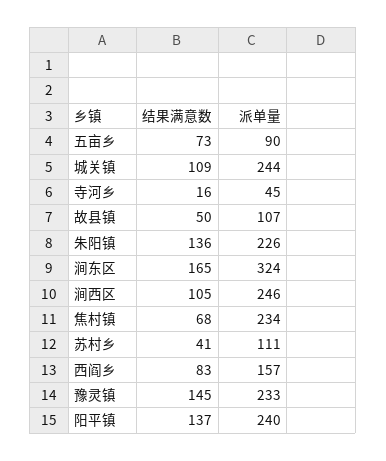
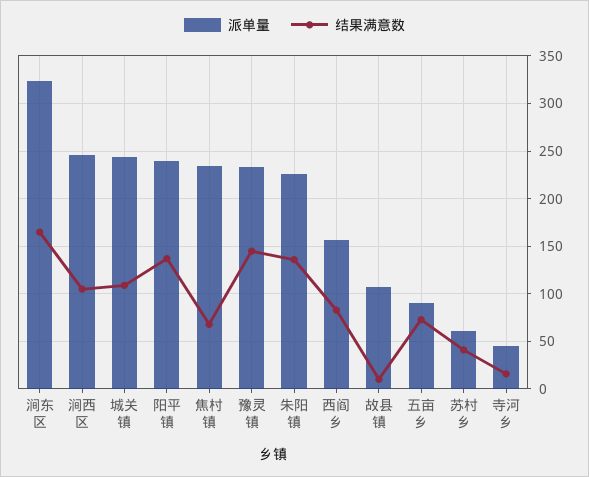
  {
    "结果满意数": {
      "五亩乡": 73,
      "城关镇": 109,
      "寺河乡": 16,
-     "故县镇": 50,
+     "故县镇": 10,
      "朱阳镇": 136,
      "涧东区": 165,
      "涧西区": 105,
      "焦村镇": 68,
      "苏村乡": 41,
      "西阎乡": 83,
      "豫灵镇": 145,
      "阳平镇": 137
    },
    "派单量": {
      "五亩乡": 90,
      "城关镇": 244,
      "寺河乡": 45,
      "故县镇": 107,
      "朱阳镇": 226,
      "涧东区": 324,
      "涧西区": 246,
      "焦村镇": 234,
-     "苏村乡": 111,
+     "苏村乡": 60,
      "西阎乡": 157,
      "豫灵镇": 233,
      "阳平镇": 240
    }
  }

